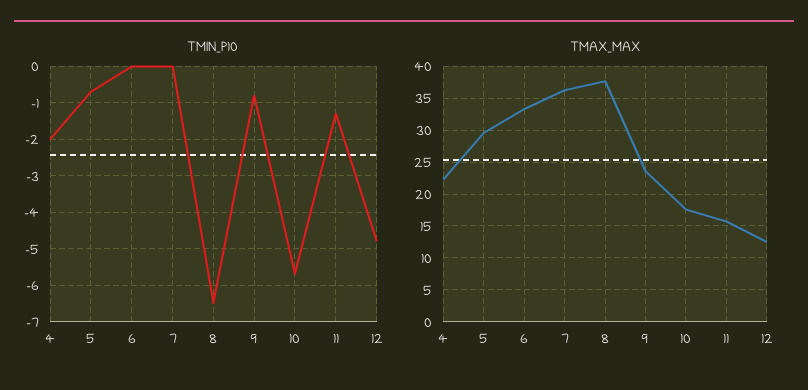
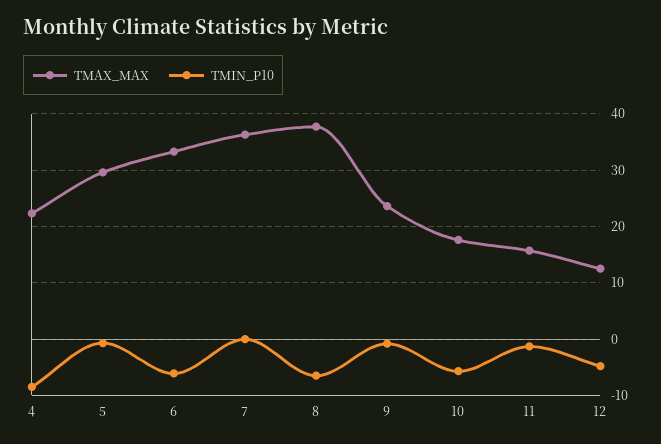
  {
    "TMIN_P10": {
-     "4": -2,
+     "4": -8,
      "5": -0.5,
-     "6": 0,
+     "6": -6,
      "7": 0,
      "8": -6.5,
      "9": -1,
      "10": -5.5,
      "11": -1.5,
      "12": -5
    },
    "TMAX_MAX": {
      "4": 22,
      "5": 30,
      "6": 33,
      "7": 36,
      "8": 38,
      "9": 24,
      "10": 18,
      "11": 16,
      "12": 13
    }
  }

